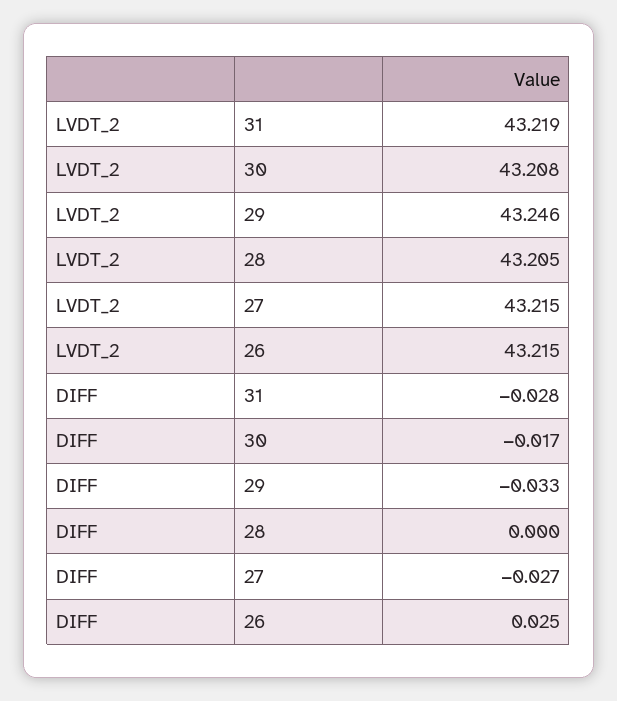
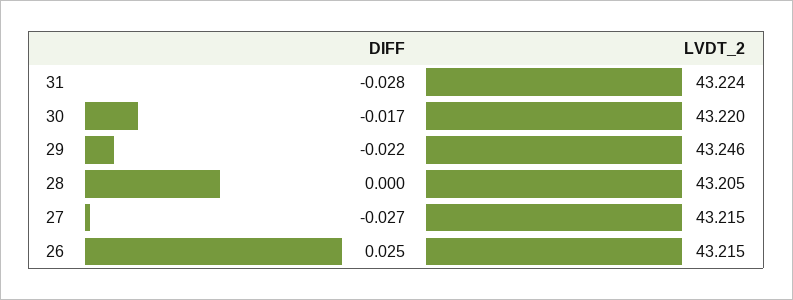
  {
    "LVDT_2": {
-     "31": 43.219,
+     "31": 43.224,
-     "30": 43.208,
+     "30": 43.22,
      "29": 43.246,
      "28": 43.205,
      "27": 43.215,
      "26": 43.215
    },
    "DIFF": {
      "31": -0.028,
      "30": -0.017,
-     "29": -0.033,
+     "29": -0.022,
      "28": 0,
      "27": -0.027,
      "26": 0.025
    }
  }

